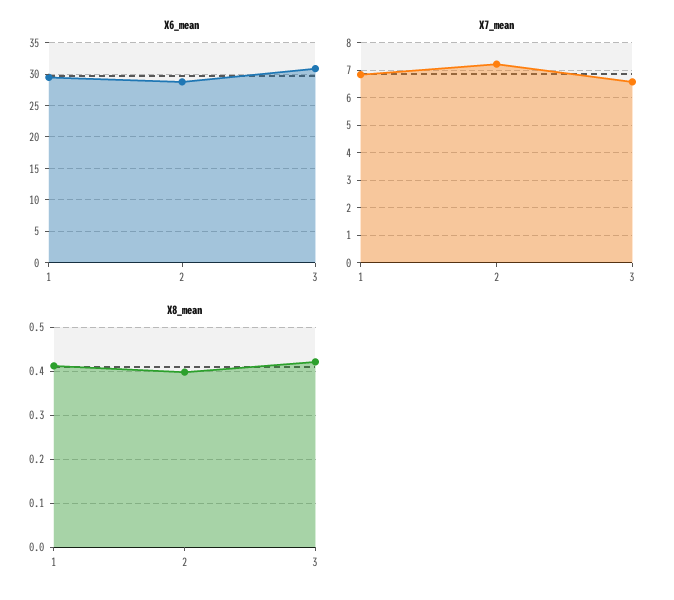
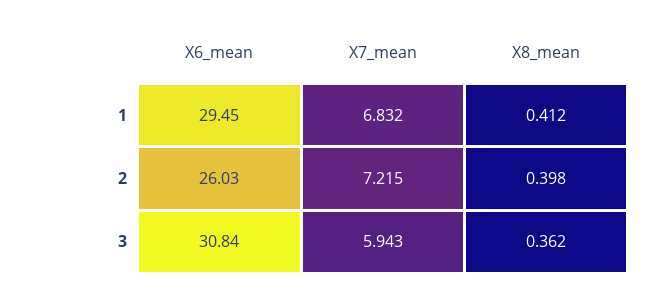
  {
    "X6_mean": {
      "1": 29.45,
-     "2": 29,
+     "2": 26.03,
      "3": 30.84
    },
    "X7_mean": {
      "1": 6.832,
      "2": 7.215,
-     "3": 6.5
+     "3": 5.943
    },
    "X8_mean": {
      "1": 0.412,
      "2": 0.398,
-     "3": 0.42
+     "3": 0.362
    }
  }

